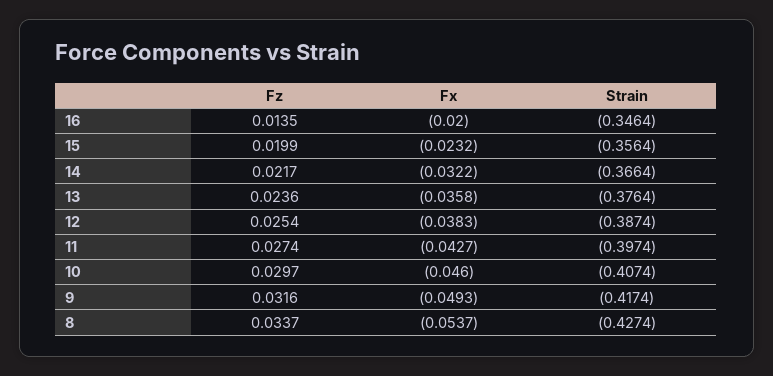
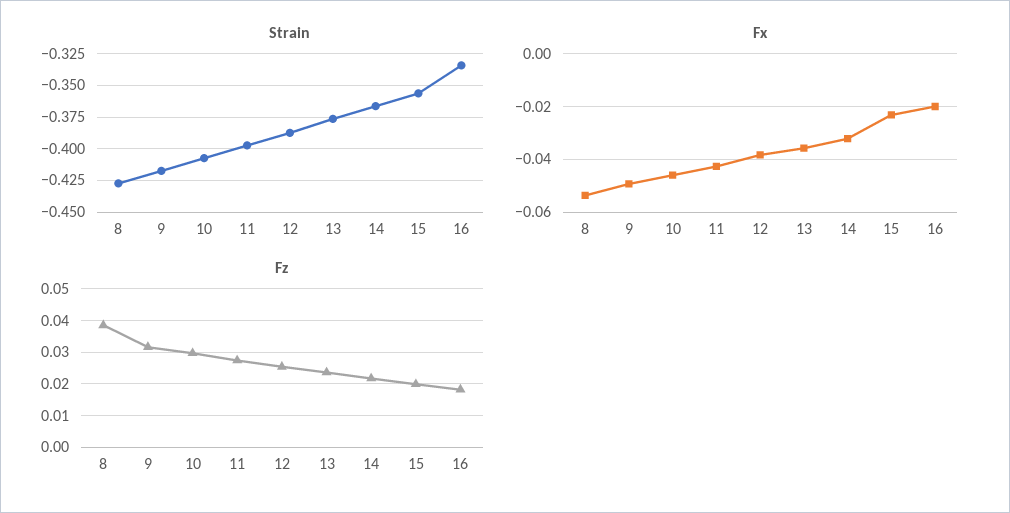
  {
    "Fz": {
-     "16": 0.0135,
+     "16": 0.018,
      "15": 0.0199,
      "14": 0.0217,
      "13": 0.0236,
      "12": 0.0254,
      "11": 0.0274,
      "10": 0.0297,
      "9": 0.0316,
-     "8": 0.0337
+     "8": 0.038
    },
    "Fx": {
      "16": -0.02,
      "15": -0.0232,
      "14": -0.0322,
      "13": -0.0358,
      "12": -0.0383,
      "11": -0.0427,
      "10": -0.046,
      "9": -0.0493,
      "8": -0.0537
    },
    "Strain": {
-     "16": -0.3464,
+     "16": -0.335,
      "15": -0.3564,
      "14": -0.3664,
      "13": -0.3764,
      "12": -0.3874,
      "11": -0.3974,
      "10": -0.4074,
      "9": -0.4174,
      "8": -0.4274
    }
  }

